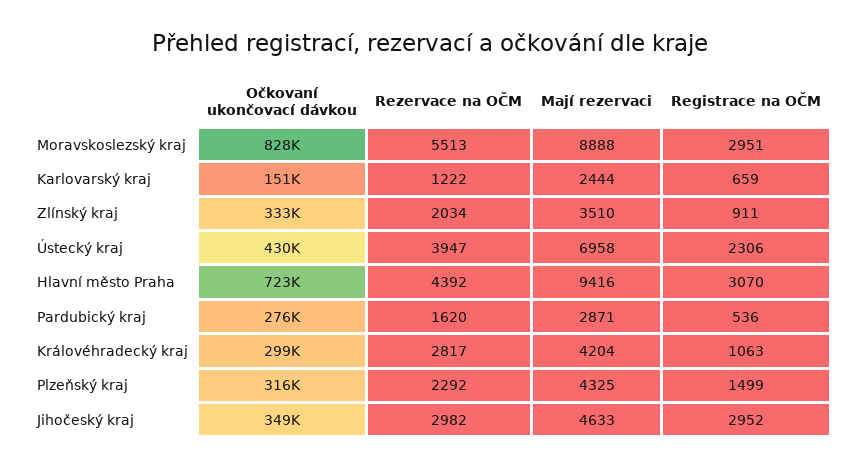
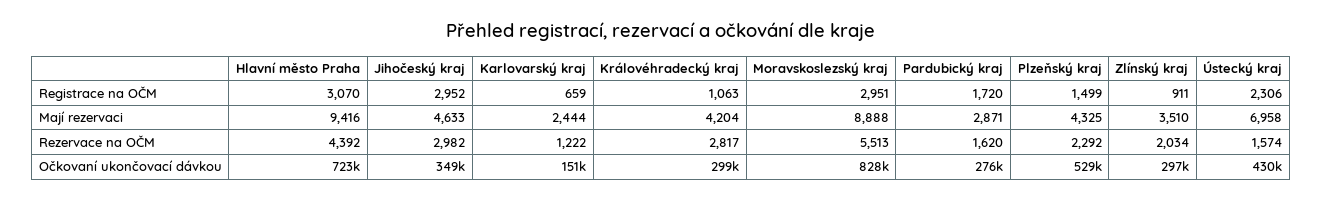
  {
    "Očkovaní ukončovací dávkou": {
      "Moravskoslezský kraj": 828000,
      "Karlovarský kraj": 151000,
-     "Zlínský kraj": 333000,
+     "Zlínský kraj": 297000,
      "Ústecký kraj": 430000,
      "Hlavní město Praha": 723000,
      "Pardubický kraj": 276000,
      "Královéhradecký kraj": 299000,
-     "Plzeňský kraj": 316000,
+     "Plzeňský kraj": 529000,
      "Jihočeský kraj": 349000
    },
    "Rezervace na OČM": {
      "Moravskoslezský kraj": 5513,
      "Karlovarský kraj": 1222,
      "Zlínský kraj": 2034,
-     "Ústecký kraj": 3947,
+     "Ústecký kraj": 1574,
      "Hlavní město Praha": 4392,
      "Pardubický kraj": 1620,
      "Královéhradecký kraj": 2817,
      "Plzeňský kraj": 2292,
      "Jihočeský kraj": 2982
    },
    "Mají rezervaci": {
      "Moravskoslezský kraj": 8888,
      "Karlovarský kraj": 2444,
      "Zlínský kraj": 3510,
      "Ústecký kraj": 6958,
      "Hlavní město Praha": 9416,
      "Pardubický kraj": 2871,
      "Královéhradecký kraj": 4204,
      "Plzeňský kraj": 4325,
      "Jihočeský kraj": 4633
    },
    "Registrace na OČM": {
      "Moravskoslezský kraj": 2951,
      "Karlovarský kraj": 659,
      "Zlínský kraj": 911,
      "Ústecký kraj": 2306,
      "Hlavní město Praha": 3070,
-     "Pardubický kraj": 536,
+     "Pardubický kraj": 1720,
      "Královéhradecký kraj": 1063,
      "Plzeňský kraj": 1499,
      "Jihočeský kraj": 2952
    }
  }

